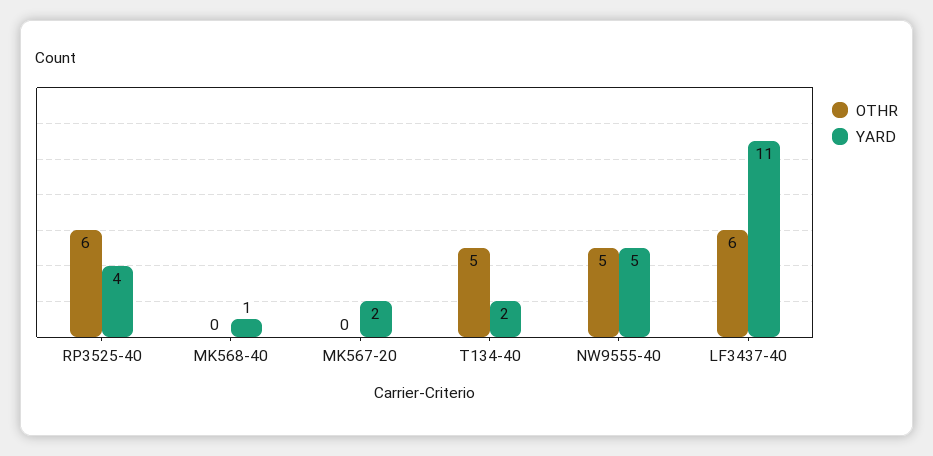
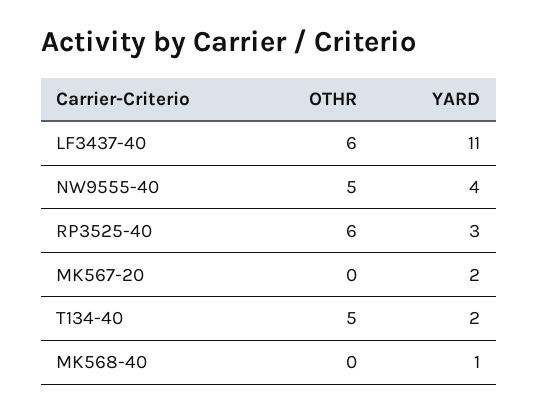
  {
    "OTHR": {
      "RP3525-40": 6,
      "MK568-40": 0,
      "MK567-20": 0,
      "T134-40": 5,
      "NW9555-40": 5,
      "LF3437-40": 6
    },
    "YARD": {
-     "RP3525-40": 4,
+     "RP3525-40": 3,
      "MK568-40": 1,
      "MK567-20": 2,
      "T134-40": 2,
-     "NW9555-40": 5,
+     "NW9555-40": 4,
      "LF3437-40": 11
    }
  }

